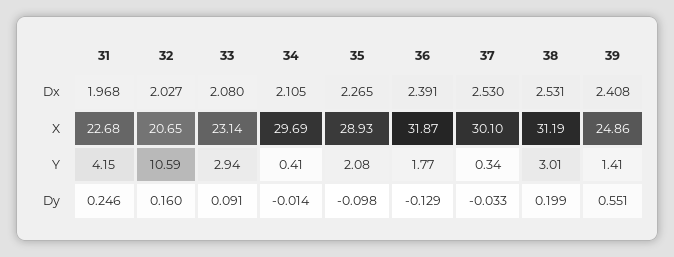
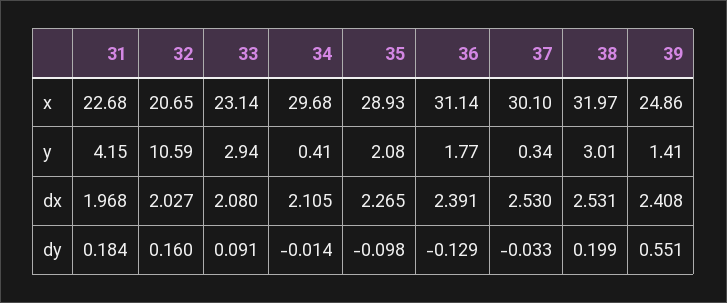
  {
    "31": {
      "Dx": 1.968,
      "X": 22.68,
      "Y": 4.15,
-     "Dy": 0.246
+     "Dy": 0.184
    },
    "32": {
      "Dx": 2.027,
      "X": 20.65,
      "Y": 10.59,
      "Dy": 0.16
    },
    "33": {
      "Dx": 2.08,
      "X": 23.14,
      "Y": 2.94,
      "Dy": 0.091
    },
    "34": {
      "Dx": 2.105,
-     "X": 29.69,
+     "X": 29.68,
      "Y": 0.41,
      "Dy": -0.014
    },
    "35": {
      "Dx": 2.265,
      "X": 28.93,
      "Y": 2.08,
      "Dy": -0.098
    },
    "36": {
      "Dx": 2.391,
-     "X": 31.87,
+     "X": 31.14,
      "Y": 1.77,
      "Dy": -0.129
    },
    "37": {
      "Dx": 2.53,
      "X": 30.1,
      "Y": 0.34,
      "Dy": -0.033
    },
    "38": {
      "Dx": 2.531,
-     "X": 31.19,
+     "X": 31.97,
      "Y": 3.01,
      "Dy": 0.199
    },
    "39": {
      "Dx": 2.408,
      "X": 24.86,
      "Y": 1.41,
      "Dy": 0.551
    }
  }

